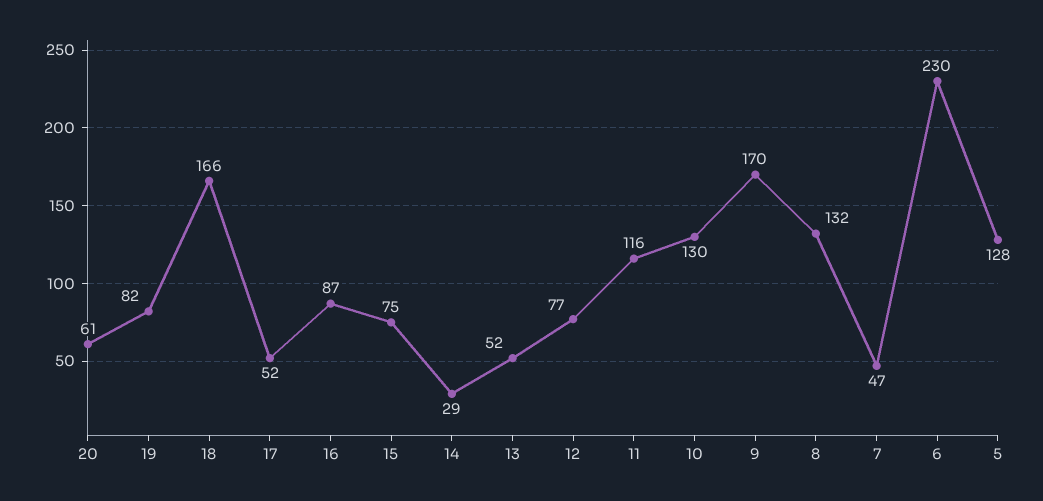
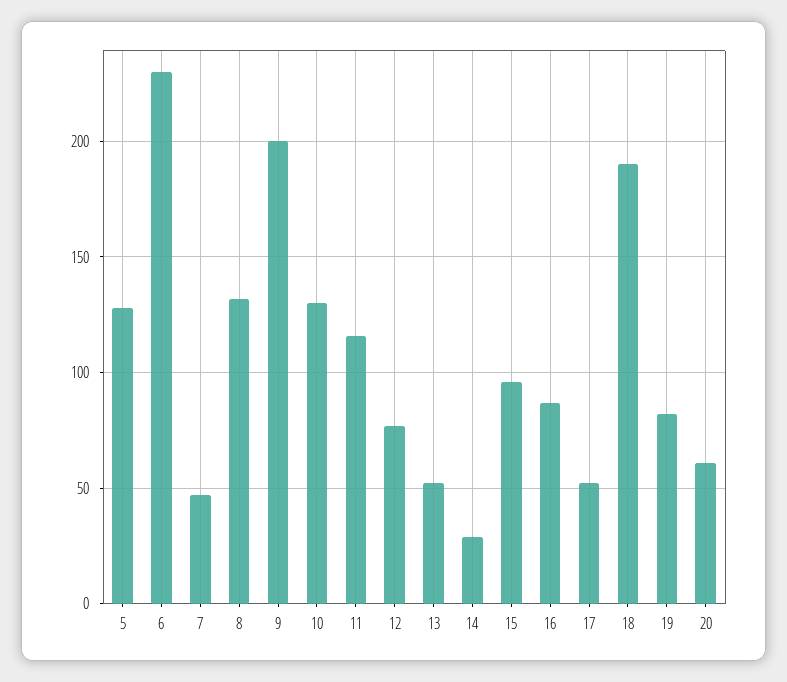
  {
    "20": 61,
    "19": 82,
-   "18": 166,
+   "18": 190,
    "17": 52,
    "16": 87,
-   "15": 75,
+   "15": 95,
    "14": 29,
    "13": 52,
    "12": 77,
    "11": 116,
    "10": 130,
-   "9": 170,
+   "9": 200,
    "8": 132,
    "7": 47,
    "6": 230,
    "5": 128
  }

